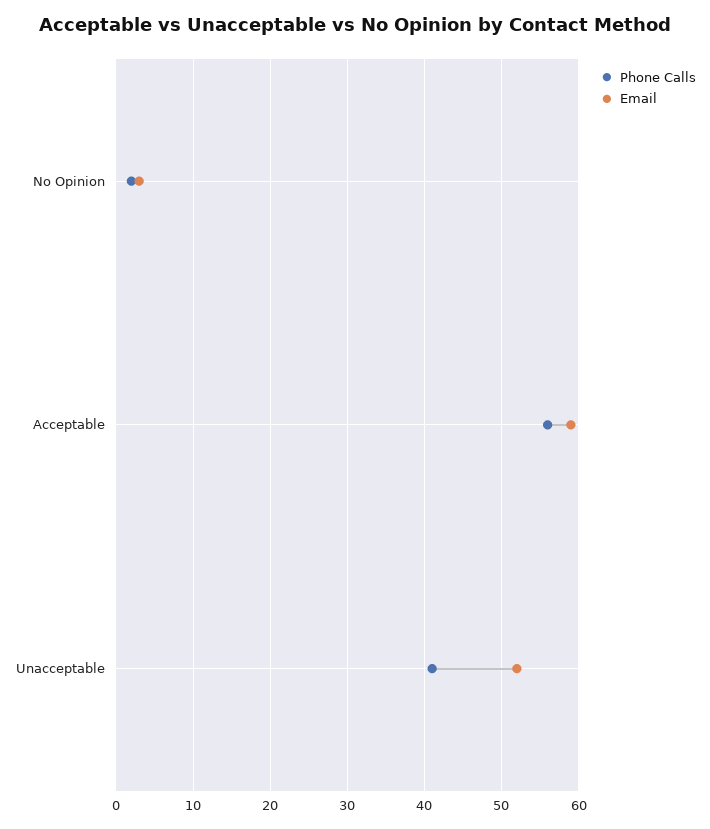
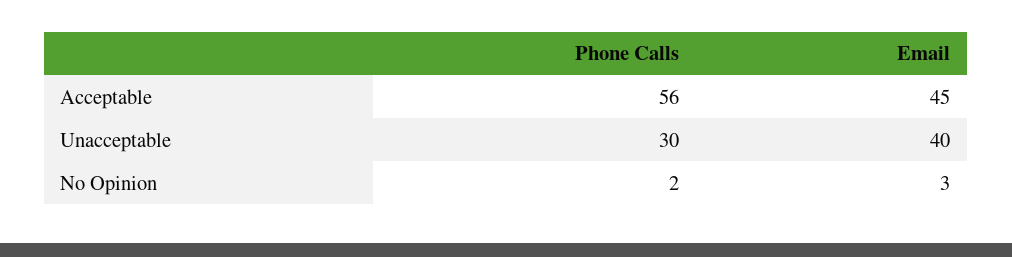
  {
    "Phone Calls": {
      "No Opinion": 2,
      "Acceptable": 56,
-     "Unacceptable": 41
+     "Unacceptable": 30
    },
    "Email": {
      "No Opinion": 3,
-     "Acceptable": 59,
+     "Acceptable": 45,
-     "Unacceptable": 52
+     "Unacceptable": 40
    }
  }

